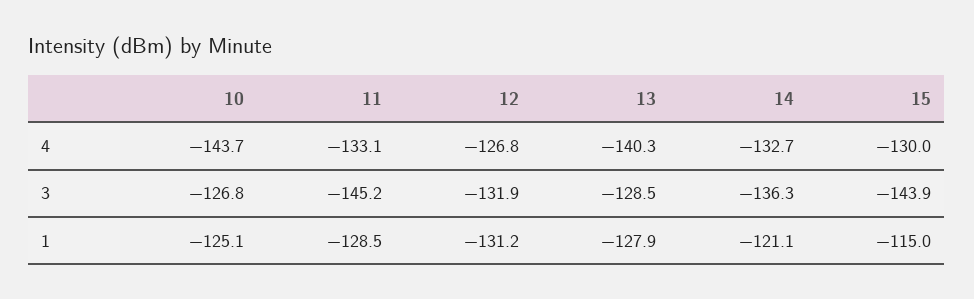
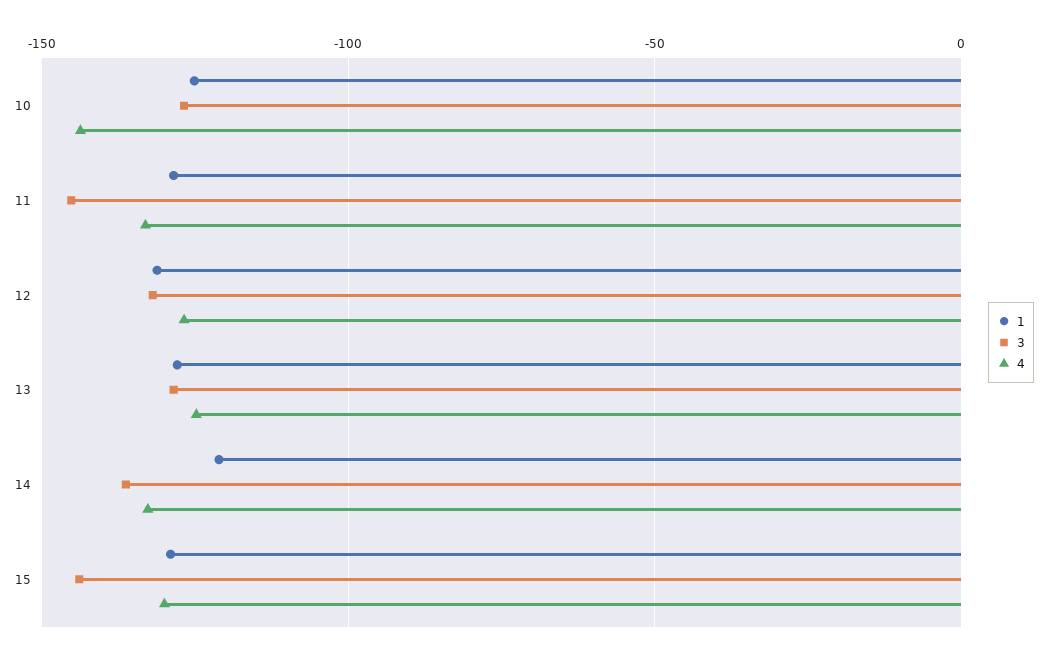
  {
    "4": {
      "10": -143.7,
      "11": -133.1,
      "12": -126.8,
-     "13": -140.3,
+     "13": -125,
      "14": -132.7,
      "15": -130
    },
    "3": {
      "10": -126.8,
      "11": -145.2,
      "12": -131.9,
      "13": -128.5,
      "14": -136.3,
      "15": -143.9
    },
    "1": {
      "10": -125.1,
      "11": -128.5,
      "12": -131.2,
      "13": -127.9,
      "14": -121.1,
-     "15": -115
+     "15": -130
    }
  }

